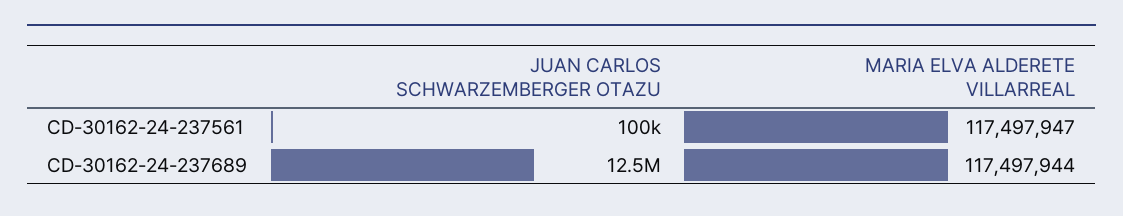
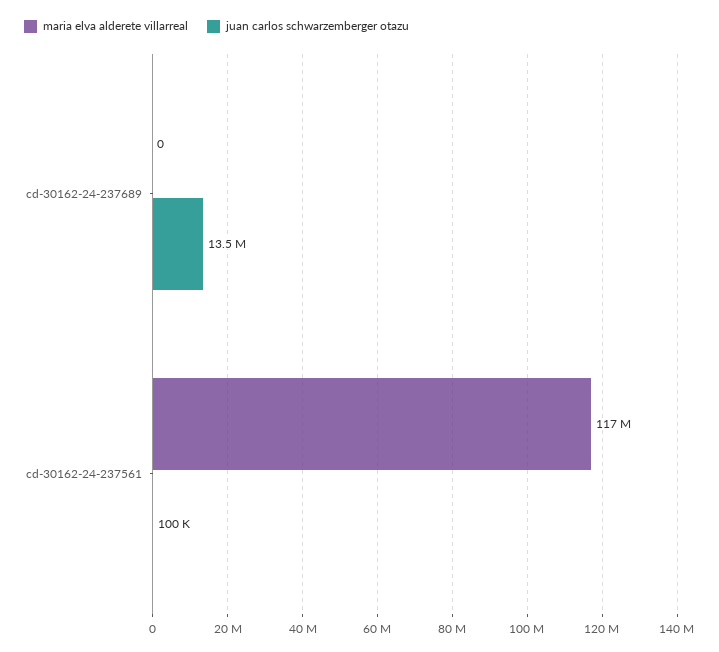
  {
    "JUAN CARLOS SCHWARZEMBERGER OTAZU": {
      "CD-30162-24-237561": 100000,
-     "CD-30162-24-237689": 12500000
+     "CD-30162-24-237689": 13500000
    },
    "MARIA ELVA ALDERETE VILLARREAL": {
      "CD-30162-24-237561": 117497947,
-     "CD-30162-24-237689": 117497944
+     "CD-30162-24-237689": 0
    }
  }

